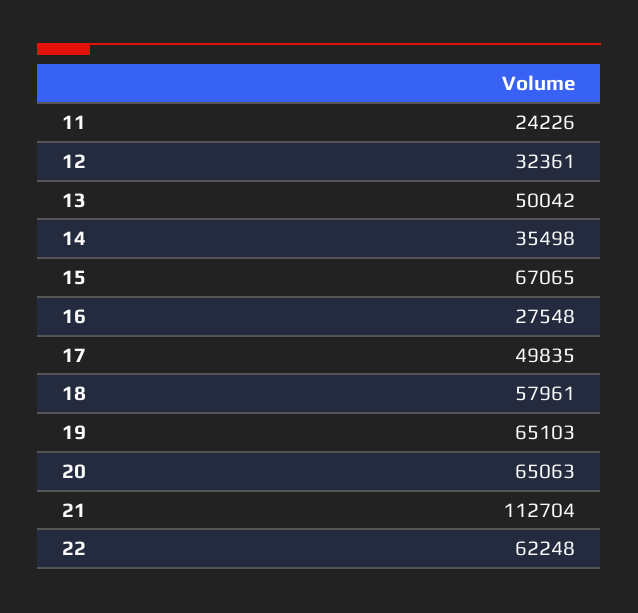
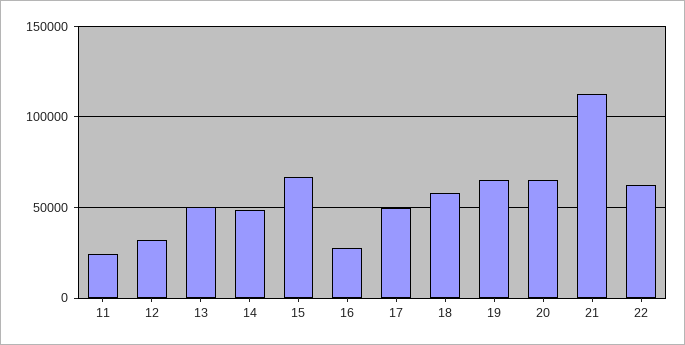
  {
    "11": 24226,
    "12": 32361,
    "13": 50042,
-   "14": 35498,
+   "14": 50000,
    "15": 67065,
    "16": 27548,
    "17": 49835,
    "18": 57961,
    "19": 65103,
    "20": 65063,
    "21": 112704,
    "22": 62248
  }

